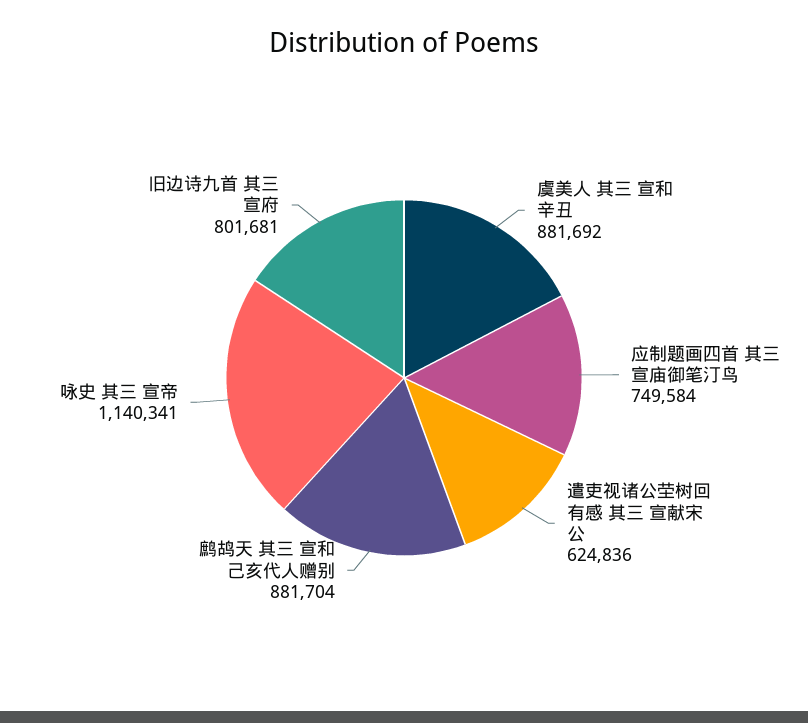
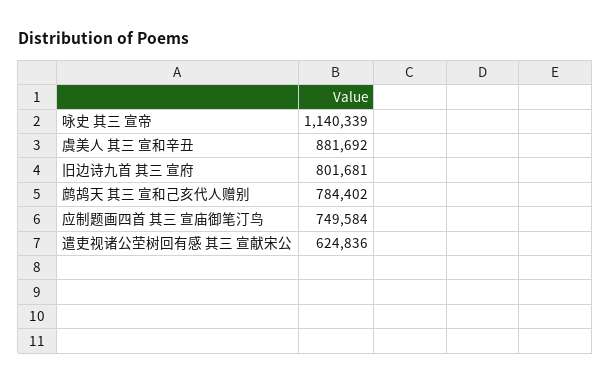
  {
    "虞美人 其三 宣和辛丑": 881692,
    "应制题画四首 其三 宣庙御笔汀鸟": 749584,
    "遣吏视诸公茔树回有感 其三 宣献宋公": 624836,
-   "鹧鸪天 其三 宣和己亥代人赠别": 881704,
+   "鹧鸪天 其三 宣和己亥代人赠别": 784402,
-   "咏史 其三 宣帝": 1140341,
+   "咏史 其三 宣帝": 1140339,
    "旧边诗九首 其三 宣府": 801681
  }

